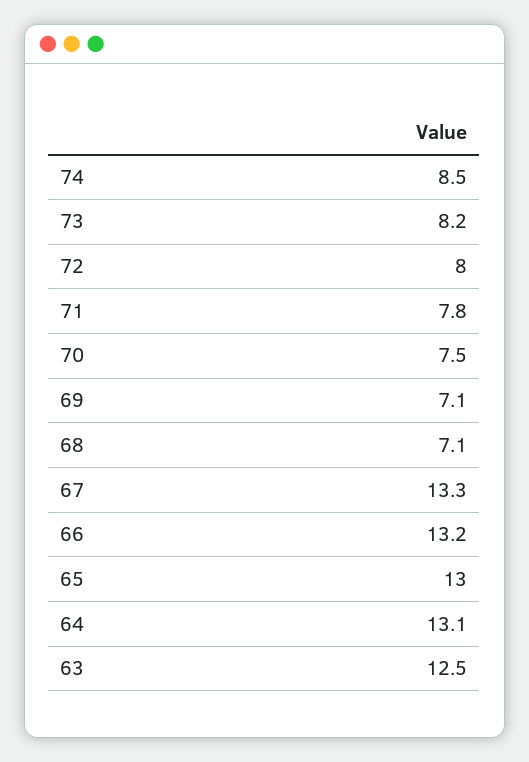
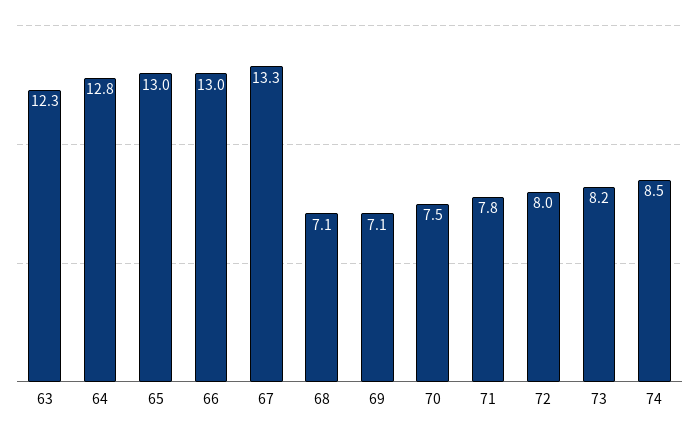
  {
    "74": 8.5,
    "73": 8.2,
    "72": 8,
    "71": 7.8,
    "70": 7.5,
    "69": 7.1,
    "68": 7.1,
    "67": 13.3,
-   "66": 13.2,
+   "66": 13,
    "65": 13,
-   "64": 13.1,
+   "64": 12.8,
-   "63": 12.5
+   "63": 12.3
  }

